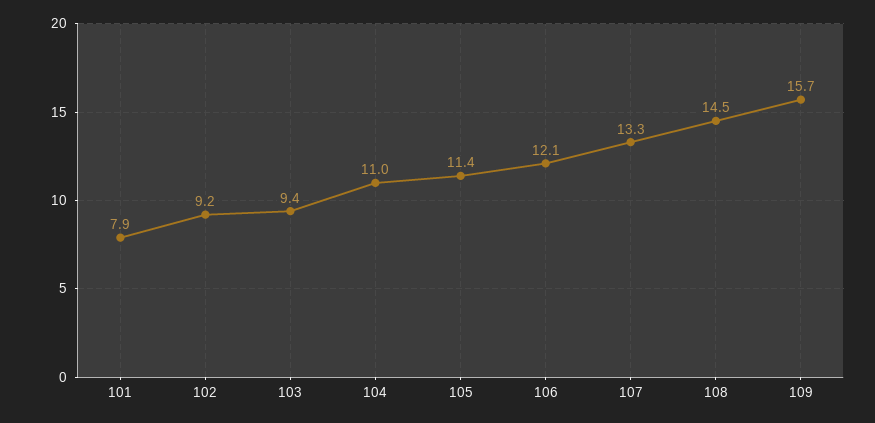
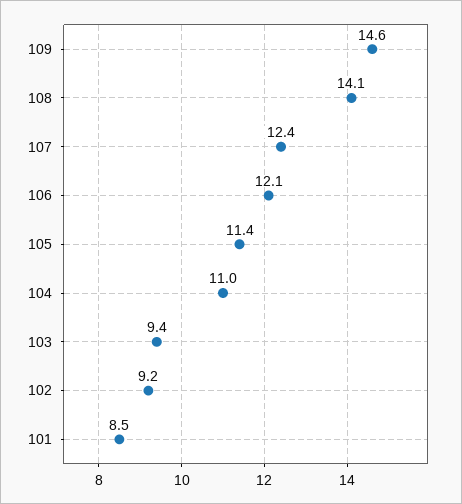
  {
-   "101": 7.9,
+   "101": 8.5,
    "102": 9.2,
    "103": 9.4,
    "104": 11,
    "105": 11.4,
    "106": 12.1,
-   "107": 13.3,
+   "107": 12.4,
-   "108": 14.5,
+   "108": 14.1,
-   "109": 15.7
+   "109": 14.6
  }

